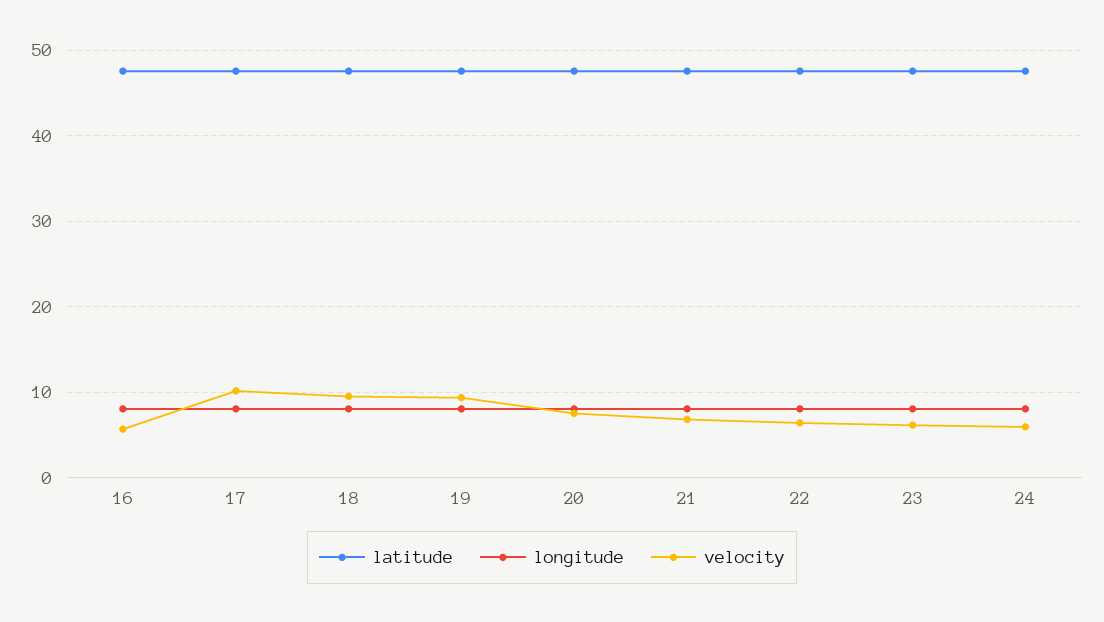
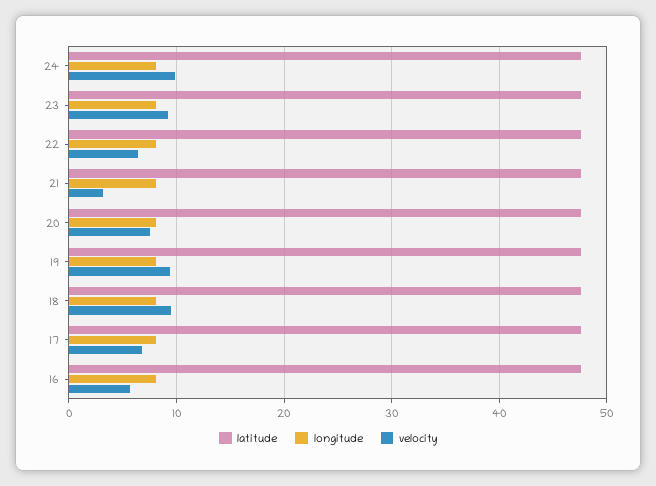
  {
    "latitude": {
      "16": 48,
      "17": 48,
      "18": 48,
      "19": 48,
      "20": 48,
      "21": 48,
      "22": 48,
      "23": 48,
      "24": 48
    },
    "longitude": {
      "16": 8,
      "17": 8,
      "18": 8,
      "19": 8,
      "20": 8,
      "21": 8,
      "22": 8,
      "23": 8,
      "24": 8
    },
    "velocity": {
      "16": 6,
-     "17": 10,
+     "17": 7,
      "18": 10,
      "19": 9,
      "20": 8,
-     "21": 7,
+     "21": 3,
      "22": 6,
-     "23": 6,
+     "23": 9,
-     "24": 6
+     "24": 10
    }
  }

